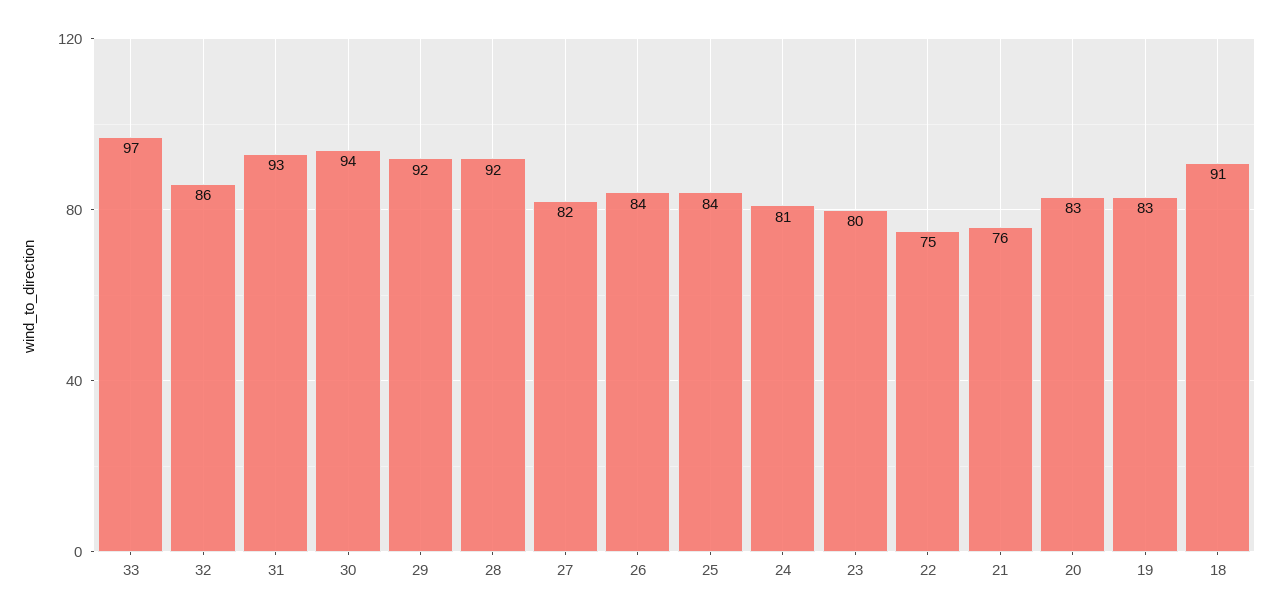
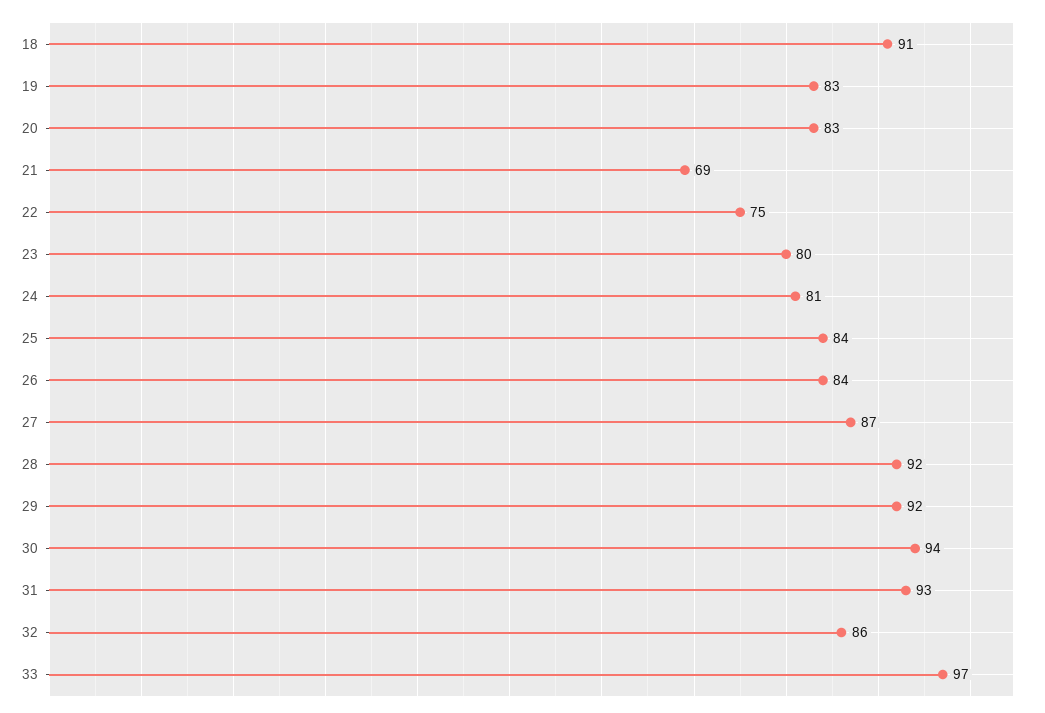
  {
    "33": 97,
    "32": 86,
    "31": 93,
    "30": 94,
    "29": 92,
    "28": 92,
-   "27": 82,
+   "27": 87,
    "26": 84,
    "25": 84,
    "24": 81,
    "23": 80,
    "22": 75,
-   "21": 76,
+   "21": 69,
    "20": 83,
    "19": 83,
    "18": 91
  }

